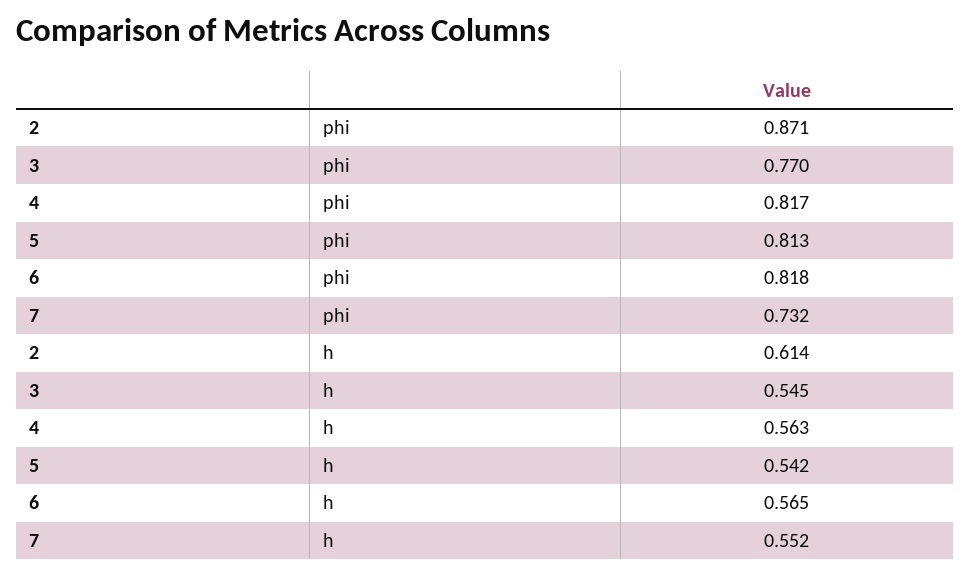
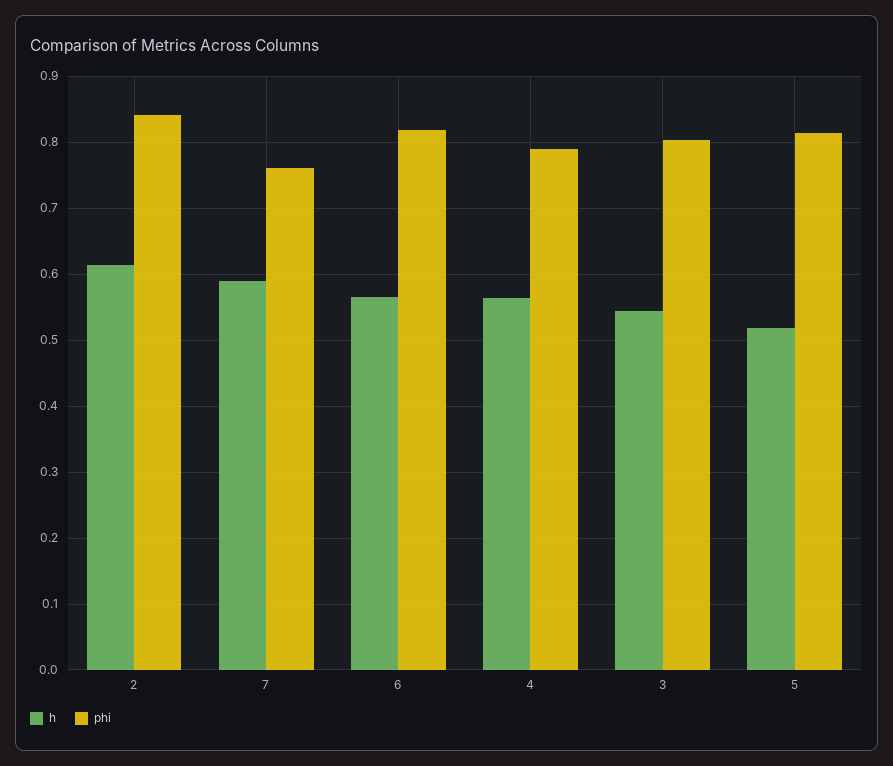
  {
    "phi": {
-     "2": 0.871,
+     "2": 0.84,
-     "3": 0.77,
+     "3": 0.8,
-     "4": 0.817,
+     "4": 0.79,
      "5": 0.813,
      "6": 0.818,
-     "7": 0.732
+     "7": 0.76
    },
    "h": {
      "2": 0.614,
      "3": 0.545,
      "4": 0.563,
-     "5": 0.542,
+     "5": 0.52,
      "6": 0.565,
-     "7": 0.552
+     "7": 0.59
    }
  }

